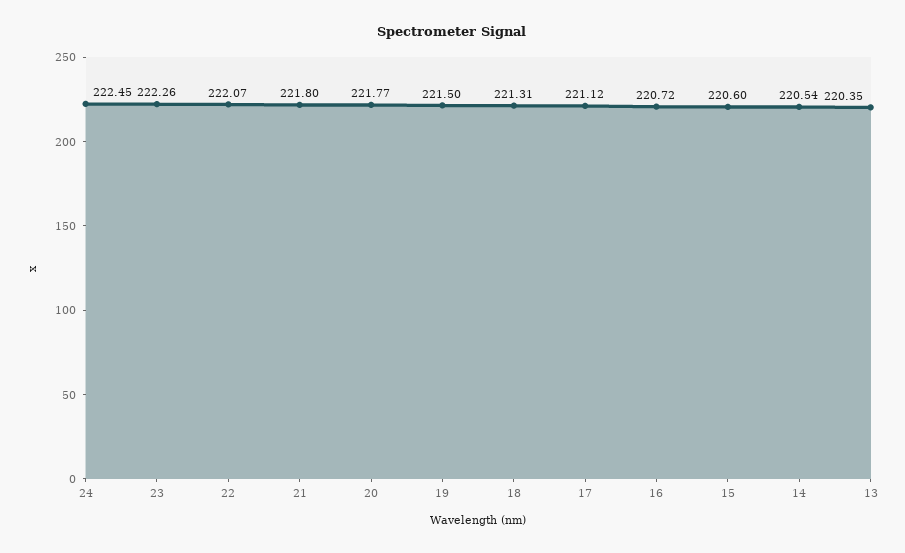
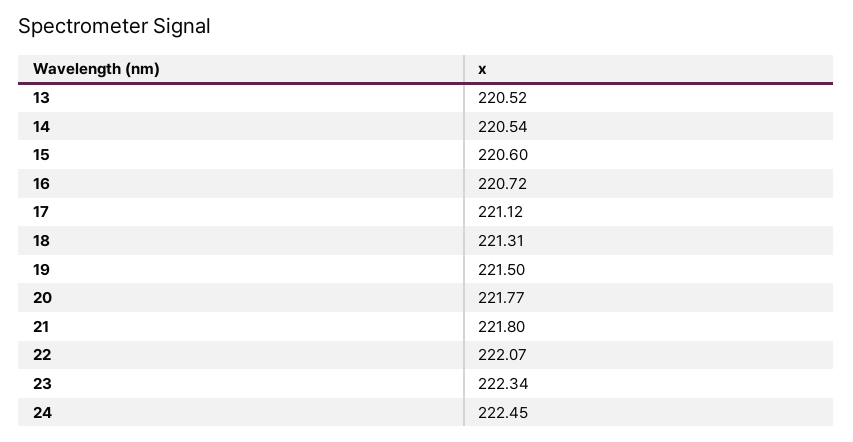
  {
    "24": 222.45,
-   "23": 222.26,
+   "23": 222.34,
    "22": 222.07,
    "21": 221.8,
    "20": 221.77,
    "19": 221.5,
    "18": 221.31,
    "17": 221.12,
    "16": 220.72,
    "15": 220.6,
    "14": 220.54,
-   "13": 220.35
+   "13": 220.52
  }

